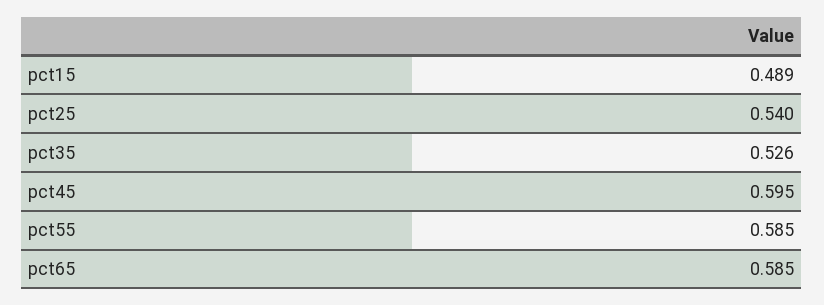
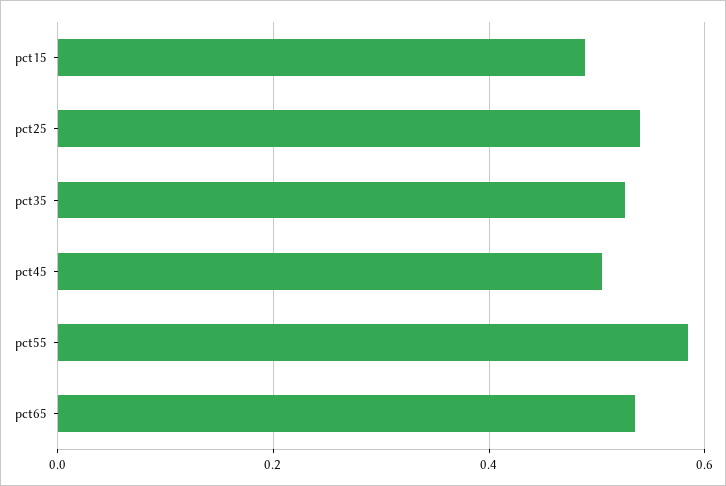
  {
    "pct15": 0.489,
    "pct25": 0.54,
    "pct35": 0.526,
-   "pct45": 0.595,
+   "pct45": 0.5,
    "pct55": 0.585,
-   "pct65": 0.585
+   "pct65": 0.54
  }

